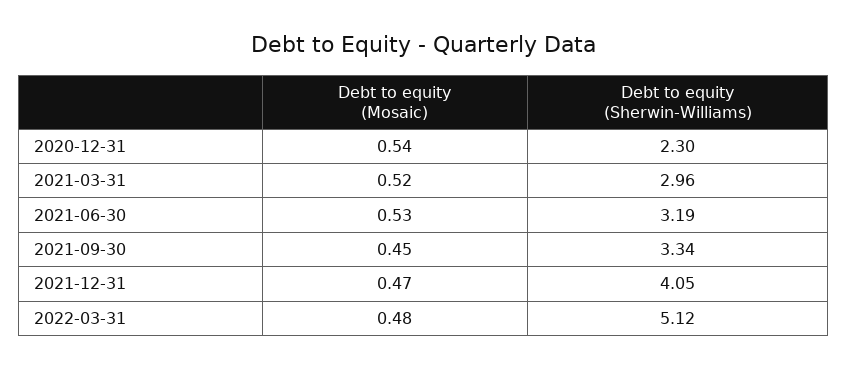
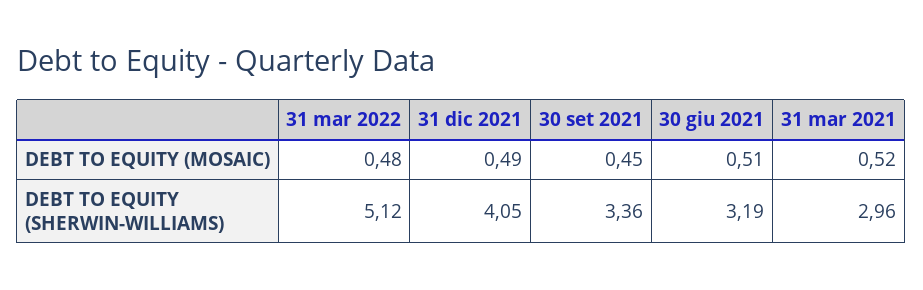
  {
    "Debt to equity (Mosaic)": {
-     "2020-12-31": 0.54,
      "2021-03-31": 0.52,
-     "2021-06-30": 0.53,
+     "2021-06-30": 0.51,
      "2021-09-30": 0.45,
-     "2021-12-31": 0.47,
+     "2021-12-31": 0.49,
      "2022-03-31": 0.48
    },
    "Debt to equity (Sherwin-Williams)": {
-     "2020-12-31": 2.3,
      "2021-03-31": 2.96,
      "2021-06-30": 3.19,
-     "2021-09-30": 3.34,
+     "2021-09-30": 3.36,
      "2021-12-31": 4.05,
      "2022-03-31": 5.12
    }
  }

